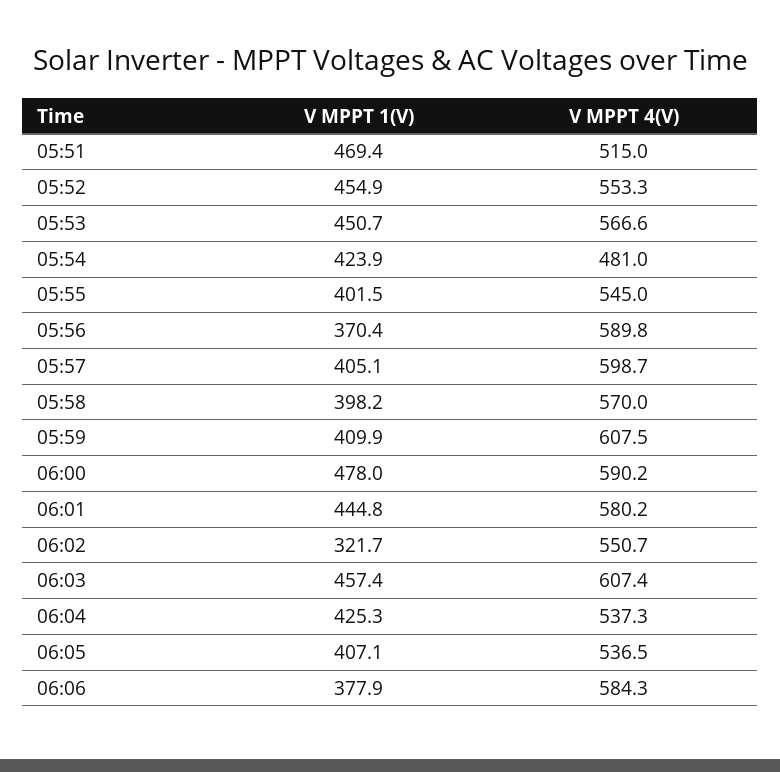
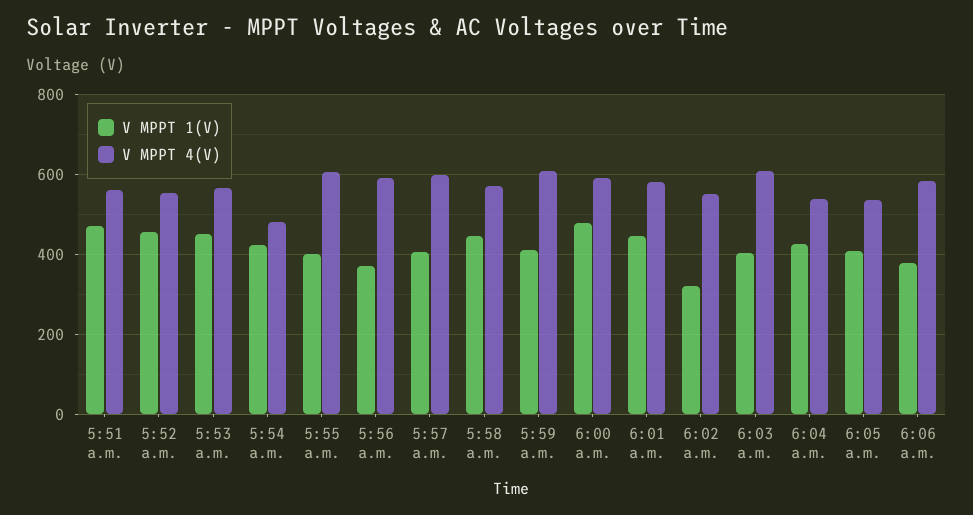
  {
    "V MPPT 1(V)": {
      "05:51": 469.4,
      "05:52": 454.9,
      "05:53": 450.7,
      "05:54": 423.9,
      "05:55": 401.5,
      "05:56": 370.4,
      "05:57": 405.1,
-     "05:58": 398.2,
+     "05:58": 440,
      "05:59": 409.9,
      "06:00": 478,
      "06:01": 444.8,
      "06:02": 321.7,
-     "06:03": 457.4,
+     "06:03": 400,
      "06:04": 425.3,
      "06:05": 407.1,
      "06:06": 377.9
    },
    "V MPPT 4(V)": {
-     "05:51": 515,
+     "05:51": 560,
      "05:52": 553.3,
      "05:53": 566.6,
      "05:54": 481,
-     "05:55": 545,
+     "05:55": 600,
      "05:56": 589.8,
      "05:57": 598.7,
      "05:58": 570,
      "05:59": 607.5,
      "06:00": 590.2,
      "06:01": 580.2,
      "06:02": 550.7,
      "06:03": 607.4,
      "06:04": 537.3,
      "06:05": 536.5,
      "06:06": 584.3
    }
  }

